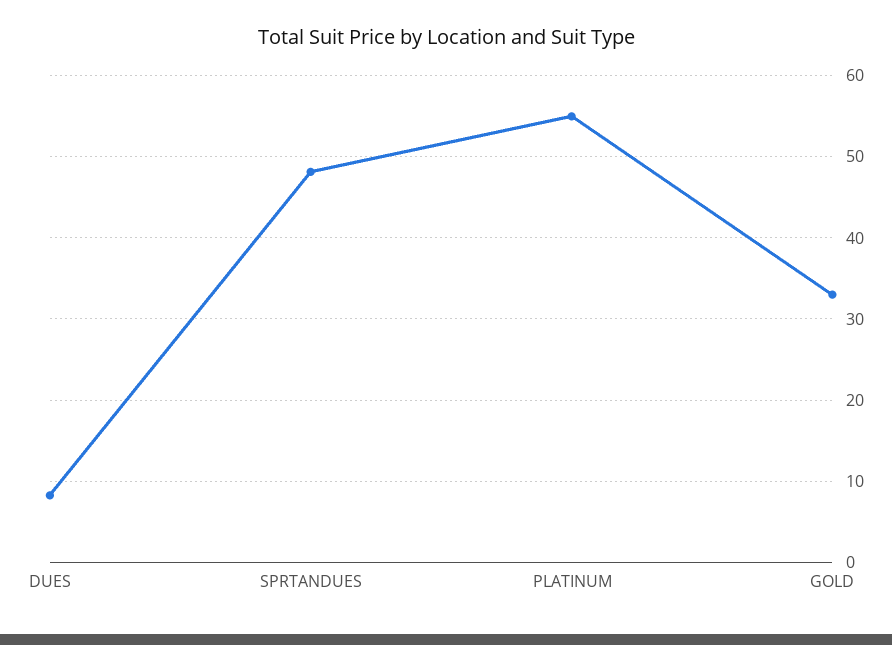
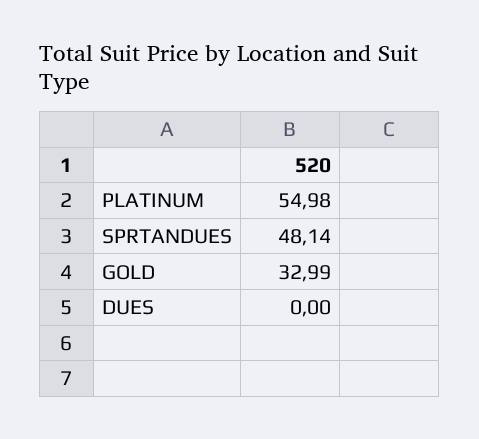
  {
-   "DUES": 8,
+   "DUES": 0,
    "SPRTANDUES": 48.14,
    "PLATINUM": 54.98,
    "GOLD": 32.99
  }

